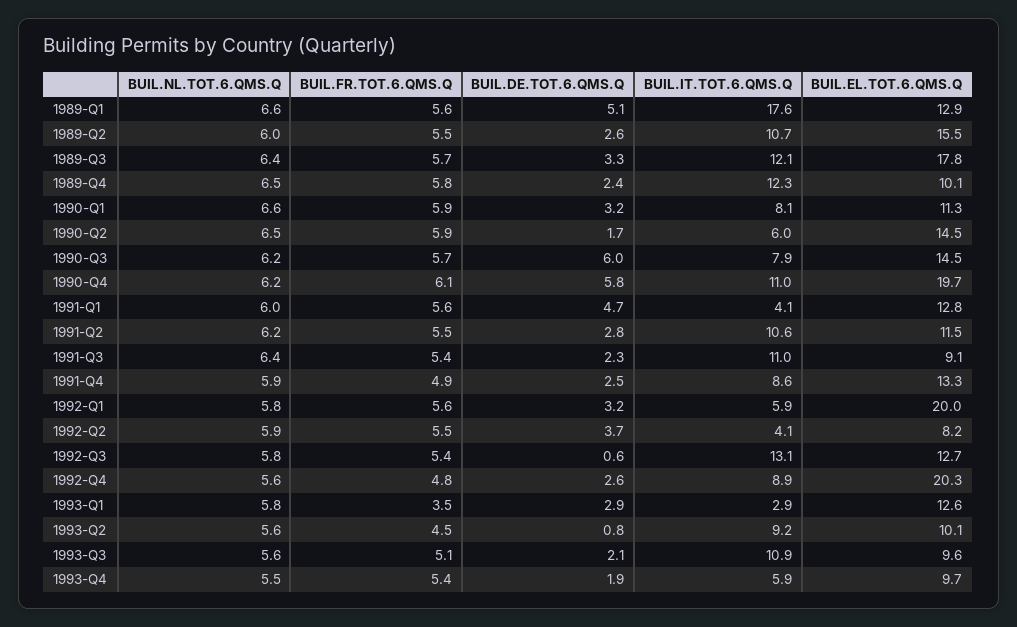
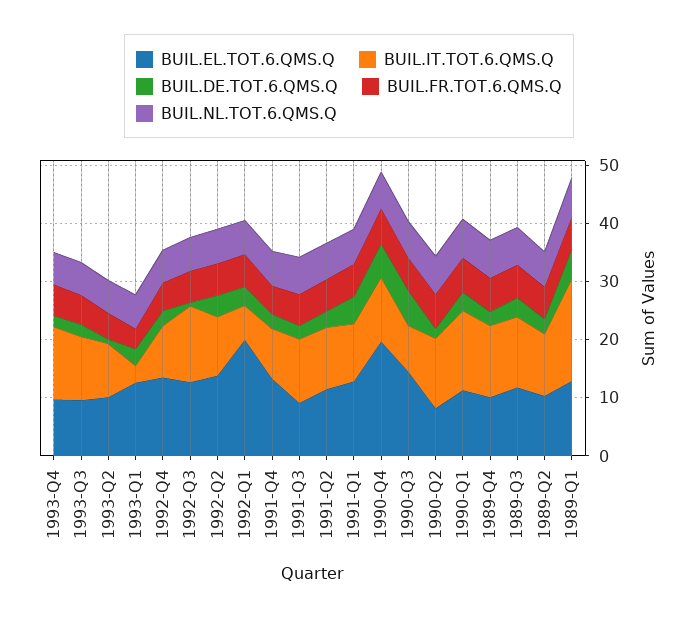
  {
    "BUIL.NL.TOT.6.QMS.Q": {
      "1989-Q1": 6.6,
      "1989-Q2": 6,
      "1989-Q3": 6.4,
      "1989-Q4": 6.5,
      "1990-Q1": 6.6,
      "1990-Q2": 6.5,
      "1990-Q3": 6.2,
      "1990-Q4": 6.2,
      "1991-Q1": 6,
      "1991-Q2": 6.2,
      "1991-Q3": 6.4,
      "1991-Q4": 5.9,
      "1992-Q1": 5.8,
      "1992-Q2": 5.9,
      "1992-Q3": 5.8,
      "1992-Q4": 5.6,
      "1993-Q1": 5.8,
      "1993-Q2": 5.6,
      "1993-Q3": 5.6,
      "1993-Q4": 5.5
    },
    "BUIL.FR.TOT.6.QMS.Q": {
      "1989-Q1": 5.6,
      "1989-Q2": 5.5,
      "1989-Q3": 5.7,
      "1989-Q4": 5.8,
      "1990-Q1": 5.9,
      "1990-Q2": 5.9,
      "1990-Q3": 5.7,
      "1990-Q4": 6.1,
      "1991-Q1": 5.6,
      "1991-Q2": 5.5,
      "1991-Q3": 5.4,
      "1991-Q4": 4.9,
      "1992-Q1": 5.6,
      "1992-Q2": 5.5,
      "1992-Q3": 5.4,
      "1992-Q4": 4.8,
      "1993-Q1": 3.5,
      "1993-Q2": 4.5,
      "1993-Q3": 5.1,
      "1993-Q4": 5.4
    },
    "BUIL.DE.TOT.6.QMS.Q": {
      "1989-Q1": 5.1,
      "1989-Q2": 2.6,
      "1989-Q3": 3.3,
      "1989-Q4": 2.4,
      "1990-Q1": 3.2,
      "1990-Q2": 1.7,
      "1990-Q3": 6,
      "1990-Q4": 5.8,
      "1991-Q1": 4.7,
      "1991-Q2": 2.8,
      "1991-Q3": 2.3,
      "1991-Q4": 2.5,
      "1992-Q1": 3.2,
      "1992-Q2": 3.7,
      "1992-Q3": 0.6,
      "1992-Q4": 2.6,
      "1993-Q1": 2.9,
      "1993-Q2": 0.8,
      "1993-Q3": 2.1,
      "1993-Q4": 1.9
    },
    "BUIL.IT.TOT.6.QMS.Q": {
      "1989-Q1": 17.6,
      "1989-Q2": 10.7,
      "1989-Q3": 12.1,
      "1989-Q4": 12.3,
-     "1990-Q1": 8.1,
+     "1990-Q1": 14,
-     "1990-Q2": 6,
+     "1990-Q2": 12,
      "1990-Q3": 7.9,
      "1990-Q4": 11,
-     "1991-Q1": 4.1,
+     "1991-Q1": 10,
      "1991-Q2": 10.6,
      "1991-Q3": 11,
      "1991-Q4": 8.6,
      "1992-Q1": 5.9,
-     "1992-Q2": 4.1,
+     "1992-Q2": 10,
      "1992-Q3": 13.1,
      "1992-Q4": 8.9,
      "1993-Q1": 2.9,
      "1993-Q2": 9.2,
      "1993-Q3": 10.9,
-     "1993-Q4": 5.9
+     "1993-Q4": 12
    },
    "BUIL.EL.TOT.6.QMS.Q": {
      "1989-Q1": 12.9,
-     "1989-Q2": 15.5,
+     "1989-Q2": 10,
-     "1989-Q3": 17.8,
+     "1989-Q3": 12,
      "1989-Q4": 10.1,
      "1990-Q1": 11.3,
-     "1990-Q2": 14.5,
+     "1990-Q2": 8,
      "1990-Q3": 14.5,
      "1990-Q4": 19.7,
      "1991-Q1": 12.8,
      "1991-Q2": 11.5,
      "1991-Q3": 9.1,
      "1991-Q4": 13.3,
      "1992-Q1": 20,
-     "1992-Q2": 8.2,
+     "1992-Q2": 14,
      "1992-Q3": 12.7,
-     "1992-Q4": 20.3,
+     "1992-Q4": 14,
      "1993-Q1": 12.6,
      "1993-Q2": 10.1,
      "1993-Q3": 9.6,
      "1993-Q4": 9.7
    }
  }

